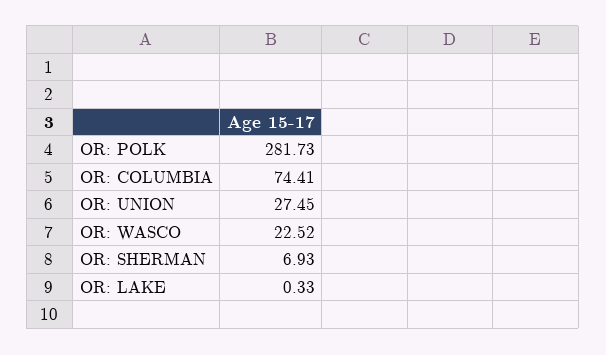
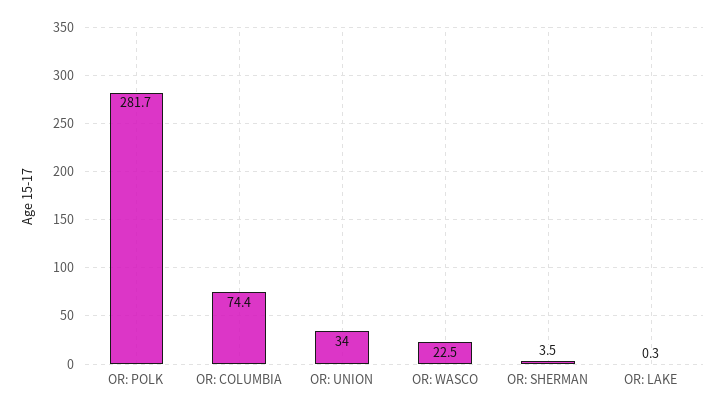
  {
    "OR: POLK": 281.73,
    "OR: COLUMBIA": 74.41,
-   "OR: UNION": 27.45,
+   "OR: UNION": 34,
    "OR: WASCO": 22.52,
-   "OR: SHERMAN": 6.93,
+   "OR: SHERMAN": 3.5,
    "OR: LAKE": 0.33
  }

